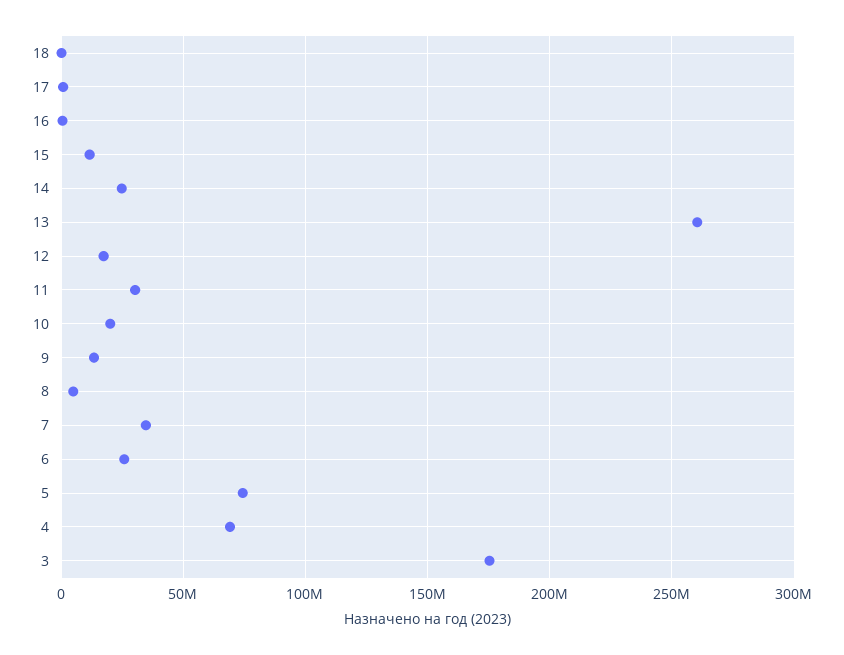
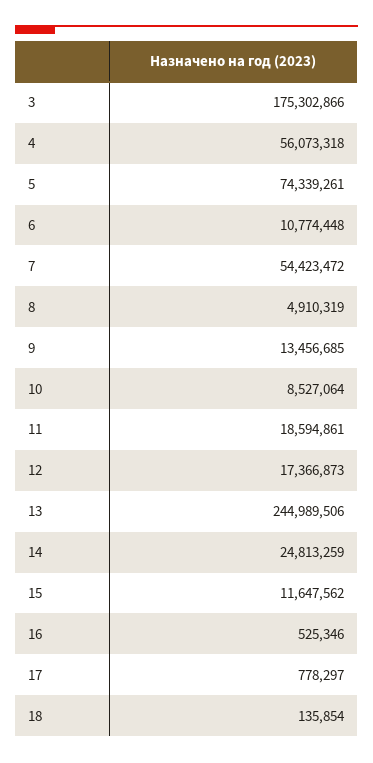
  {
    "18": 135854,
    "17": 778297,
    "16": 525346,
    "15": 11647562,
    "14": 24813259,
-   "13": 260000000,
+   "13": 244989506,
    "12": 17366873,
-   "11": 30000000,
+   "11": 18594861,
-   "10": 20000000,
+   "10": 8527064,
    "9": 13456685,
    "8": 4910319,
-   "7": 35000000,
+   "7": 54423472,
-   "6": 25000000,
+   "6": 10774448,
    "5": 74339261,
-   "4": 70000000,
+   "4": 56073318,
    "3": 175302866
  }

